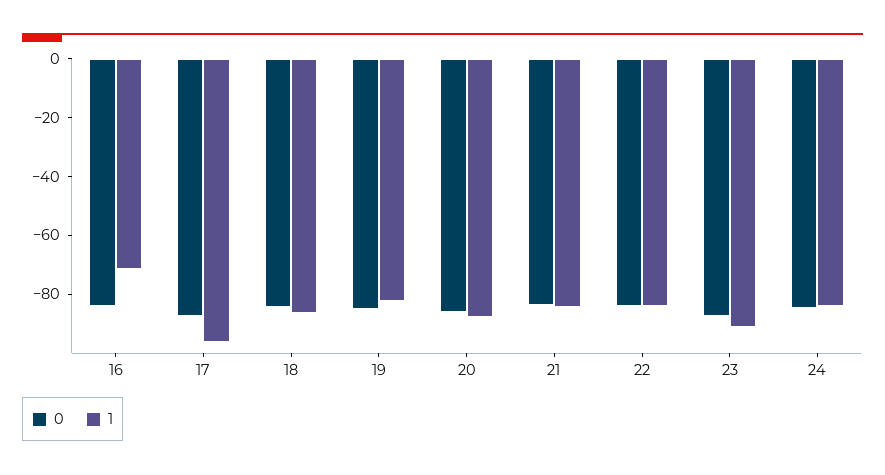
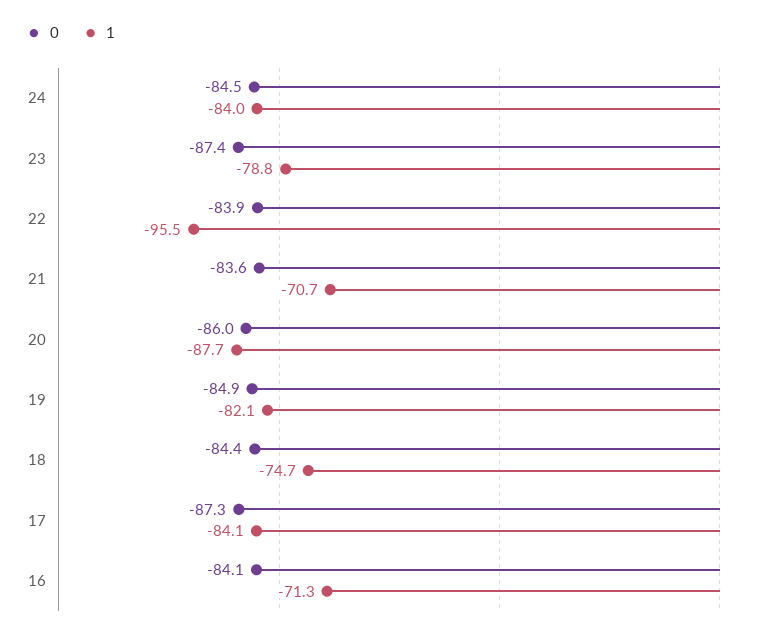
  {
    "0": {
      "16": -84.1,
      "17": -87.3,
      "18": -84.4,
      "19": -84.9,
      "20": -86,
      "21": -83.6,
      "22": -83.9,
      "23": -87.4,
      "24": -84.5
    },
    "1": {
      "16": -71.3,
-     "17": -95,
+     "17": -84.1,
-     "18": -85,
+     "18": -74.7,
      "19": -82.1,
      "20": -87.7,
-     "21": -85,
+     "21": -70.7,
-     "22": -85,
+     "22": -95.5,
-     "23": -90,
+     "23": -78.8,
      "24": -84
    }
  }

